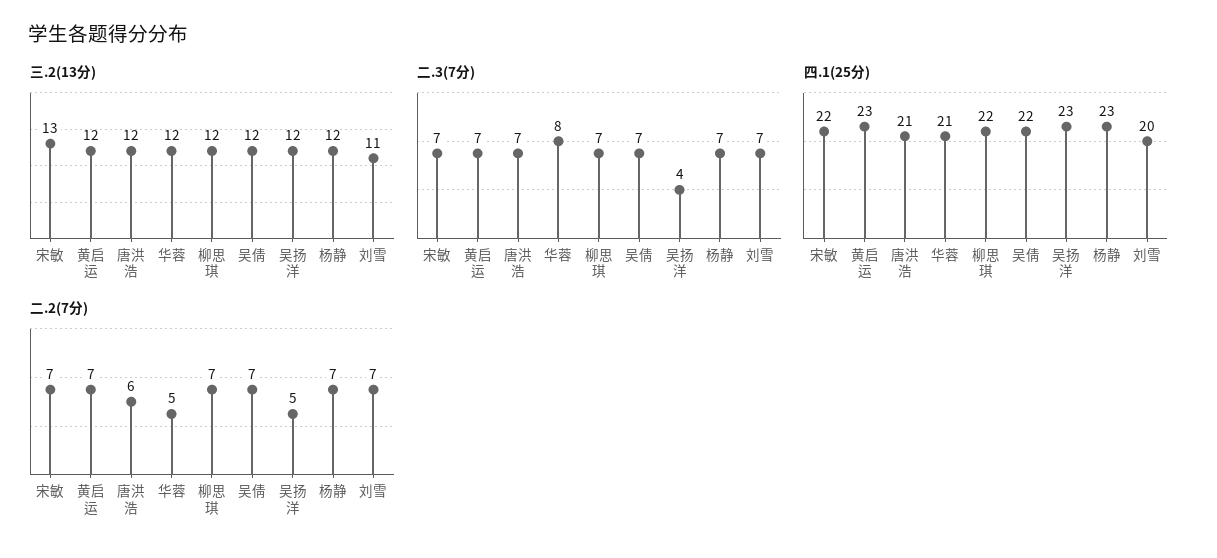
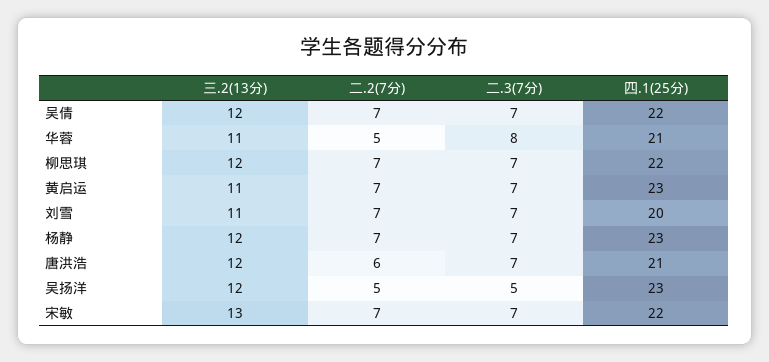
  {
    "三.2(13分)": {
      "宋敏": 13,
-     "黄启运": 12,
+     "黄启运": 11,
      "唐洪浩": 12,
-     "华蓉": 12,
+     "华蓉": 11,
      "柳思琪": 12,
      "吴倩": 12,
      "吴扬洋": 12,
      "杨静": 12,
      "刘雪": 11
    },
    "二.3(7分)": {
      "宋敏": 7,
      "黄启运": 7,
      "唐洪浩": 7,
      "华蓉": 8,
      "柳思琪": 7,
      "吴倩": 7,
-     "吴扬洋": 4,
+     "吴扬洋": 5,
      "杨静": 7,
      "刘雪": 7
    },
    "四.1(25分)": {
      "宋敏": 22,
      "黄启运": 23,
      "唐洪浩": 21,
      "华蓉": 21,
      "柳思琪": 22,
      "吴倩": 22,
      "吴扬洋": 23,
      "杨静": 23,
      "刘雪": 20
    },
    "二.2(7分)": {
      "宋敏": 7,
      "黄启运": 7,
      "唐洪浩": 6,
      "华蓉": 5,
      "柳思琪": 7,
      "吴倩": 7,
      "吴扬洋": 5,
      "杨静": 7,
      "刘雪": 7
    }
  }

